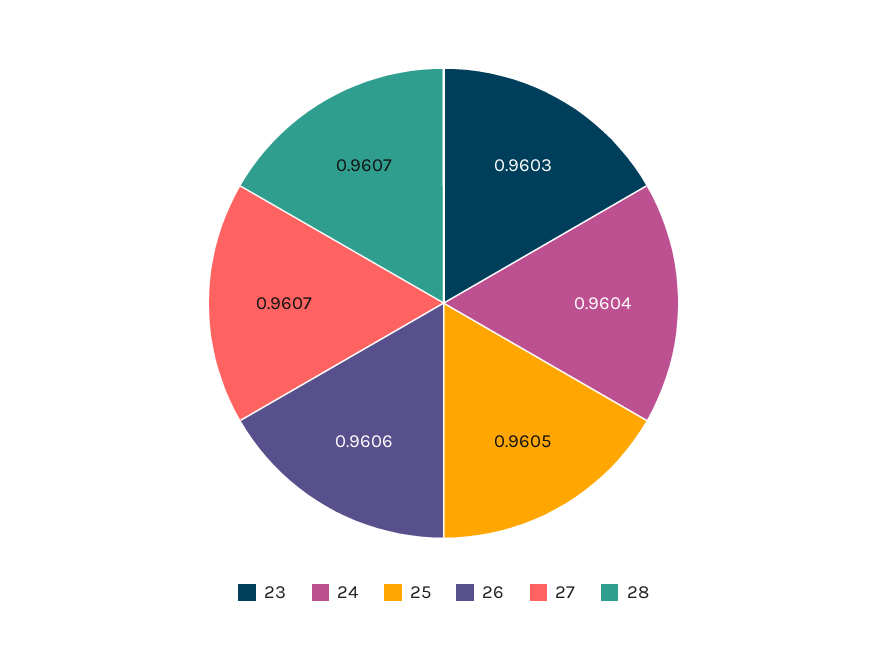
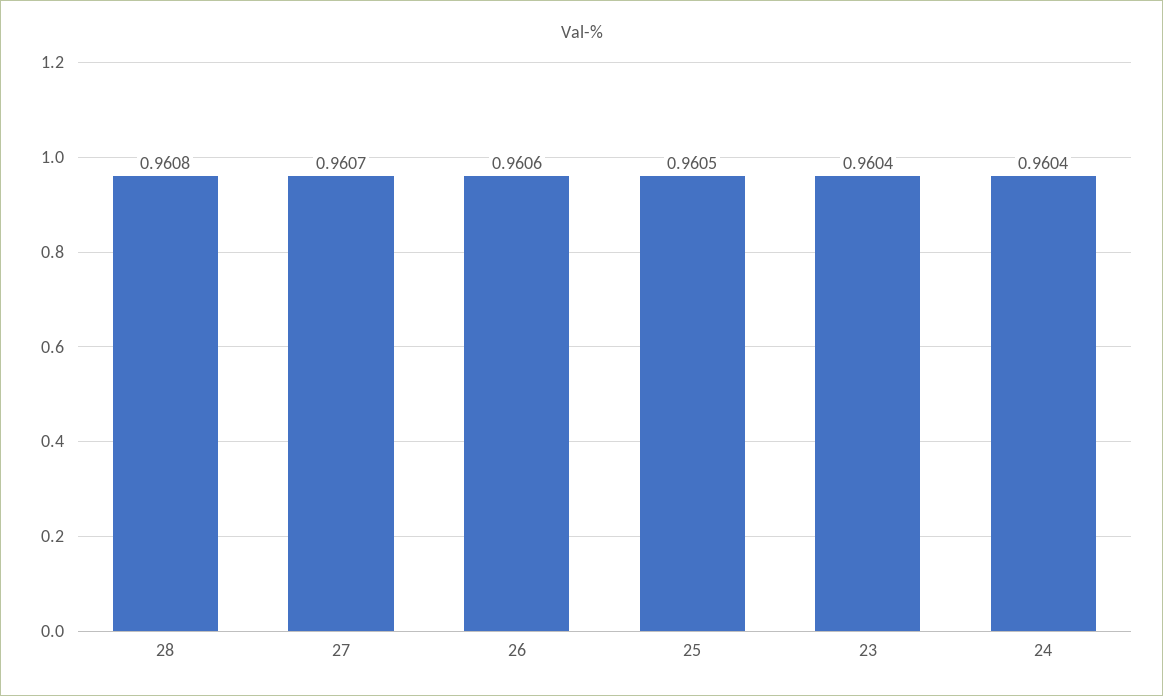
  {
-   "23": 0.9603,
+   "23": 0.9604,
    "24": 0.9604,
    "25": 0.9605,
    "26": 0.9606,
    "27": 0.9607,
-   "28": 0.9607
+   "28": 0.9608
  }

